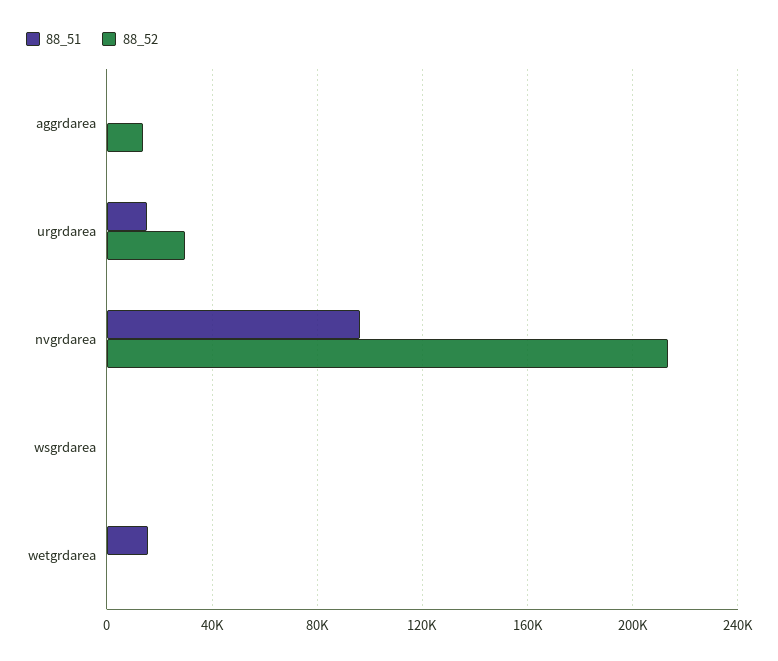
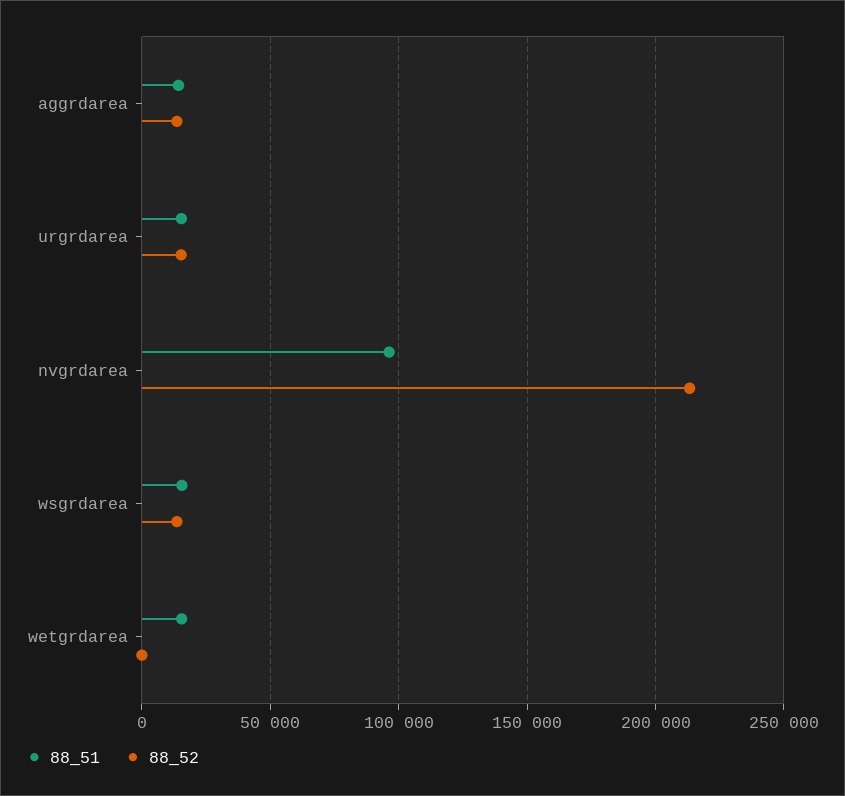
  {
    "88_51": {
-     "aggrdarea": 0,
+     "aggrdarea": 15000,
      "urgrdarea": 15000,
      "nvgrdarea": 95000,
-     "wsgrdarea": 0,
+     "wsgrdarea": 15000,
      "wetgrdarea": 15000
    },
    "88_52": {
      "aggrdarea": 15000,
-     "urgrdarea": 30000,
+     "urgrdarea": 15000,
      "nvgrdarea": 215000,
-     "wsgrdarea": 0,
+     "wsgrdarea": 15000,
      "wetgrdarea": 0
    }
  }

